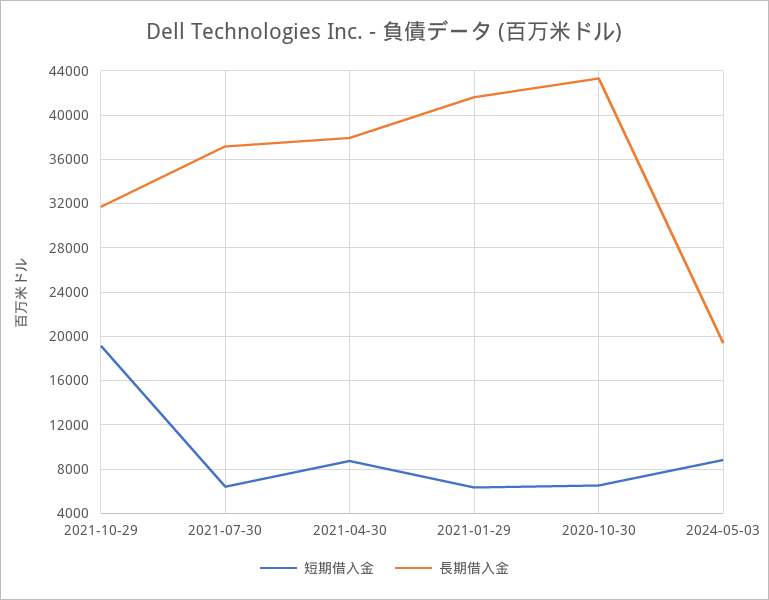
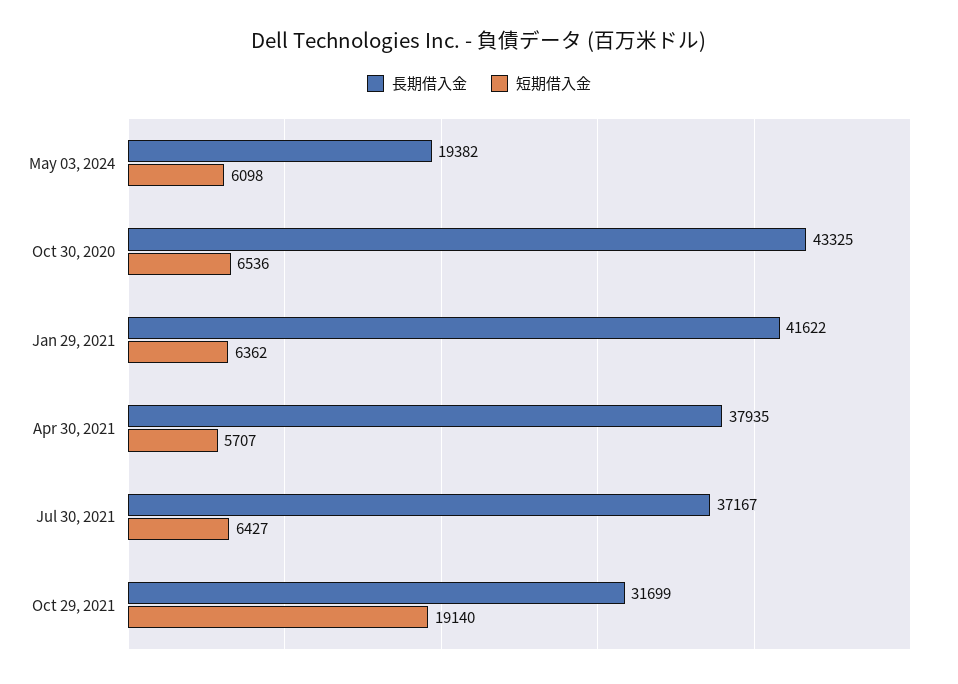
  {
    "短期借入金": {
      "2021-10-29": 19140,
      "2021-07-30": 6427,
-     "2021-04-30": 9000,
+     "2021-04-30": 5707,
      "2021-01-29": 6362,
      "2020-10-30": 6536,
-     "2024-05-03": 9000
+     "2024-05-03": 6098
    },
    "長期借入金": {
      "2021-10-29": 31699,
      "2021-07-30": 37167,
      "2021-04-30": 37935,
      "2021-01-29": 41622,
      "2020-10-30": 43325,
      "2024-05-03": 19382
    }
  }

